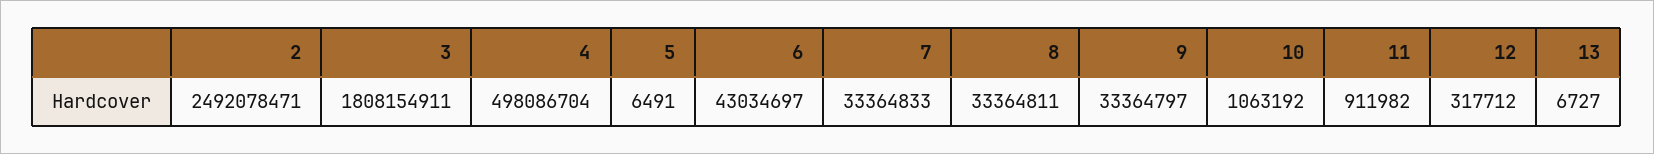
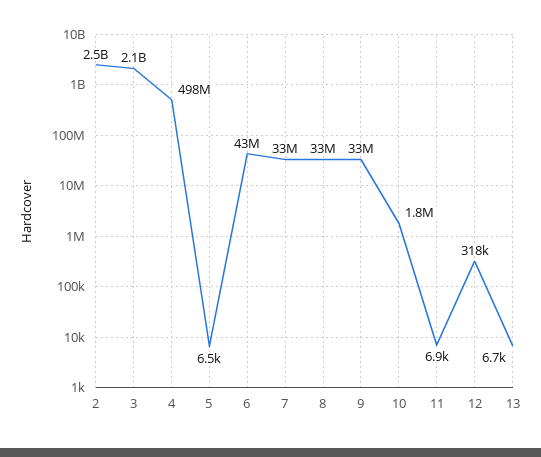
  {
    "2": 2492078471,
-   "3": 1808154911,
+   "3": 2100000000,
    "4": 498086704,
    "5": 6491,
    "6": 43034697,
    "7": 33364833,
    "8": 33364811,
    "9": 33364797,
-   "10": 1063192,
+   "10": 1800000,
-   "11": 911982,
+   "11": 6900,
    "12": 317712,
    "13": 6727
  }

